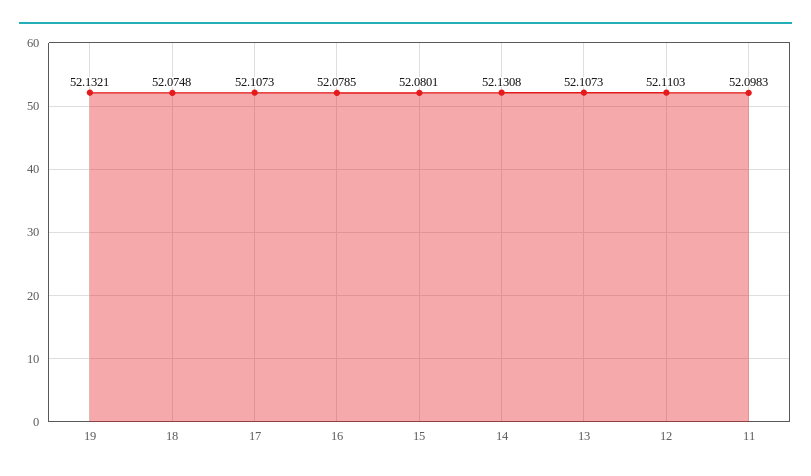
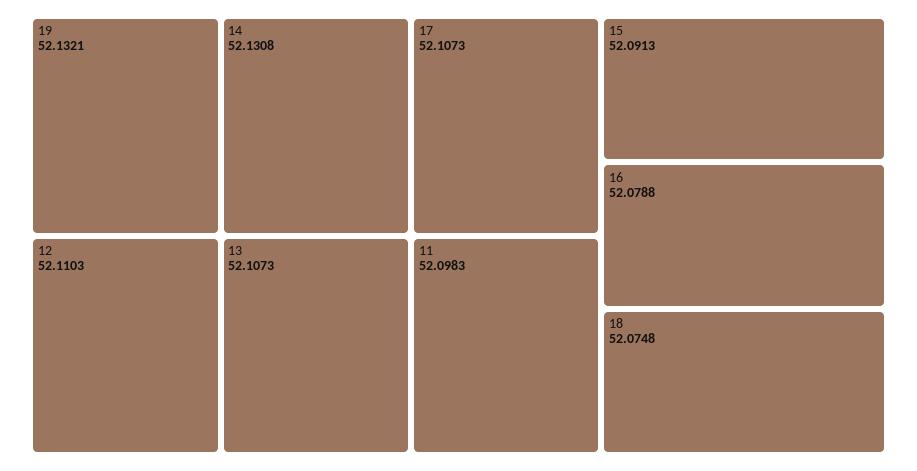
  {
    "19": 52.1321,
    "18": 52.0748,
    "17": 52.1073,
-   "16": 52.0785,
+   "16": 52.0788,
-   "15": 52.0801,
+   "15": 52.0913,
    "14": 52.1308,
    "13": 52.1073,
    "12": 52.1103,
    "11": 52.0983
  }

